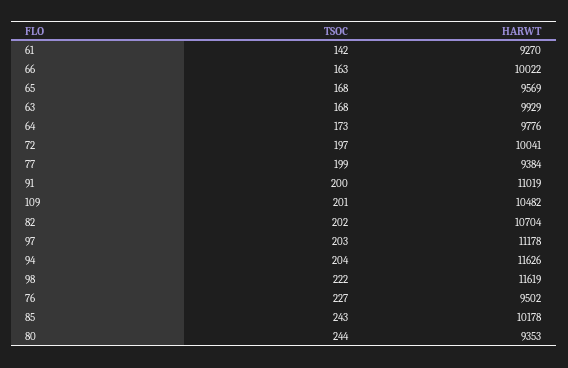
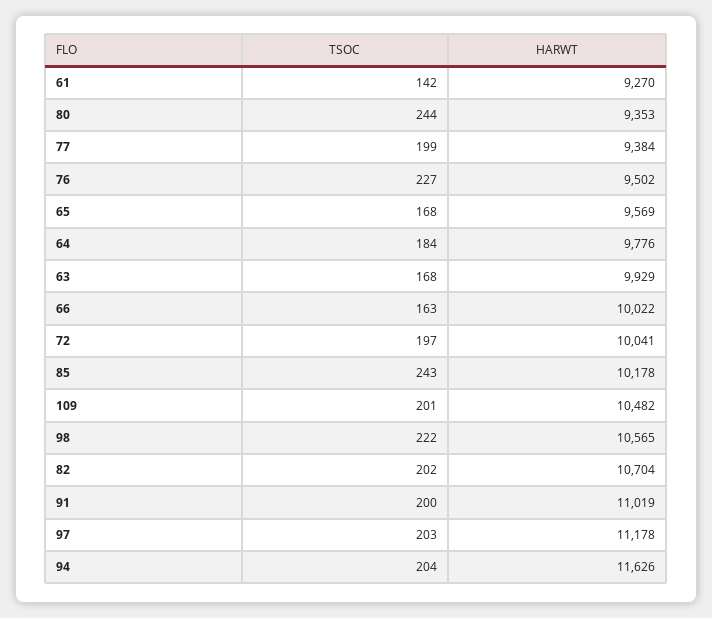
  {
    "TSOC": {
      "61": 142,
      "66": 163,
      "65": 168,
      "63": 168,
-     "64": 173,
+     "64": 184,
      "72": 197,
      "77": 199,
      "91": 200,
      "109": 201,
      "82": 202,
      "97": 203,
      "94": 204,
      "98": 222,
      "76": 227,
      "85": 243,
      "80": 244
    },
    "HARWT": {
      "61": 9270,
      "66": 10022,
      "65": 9569,
      "63": 9929,
      "64": 9776,
      "72": 10041,
      "77": 9384,
      "91": 11019,
      "109": 10482,
      "82": 10704,
      "97": 11178,
      "94": 11626,
-     "98": 11619,
+     "98": 10565,
      "76": 9502,
      "85": 10178,
      "80": 9353
    }
  }

